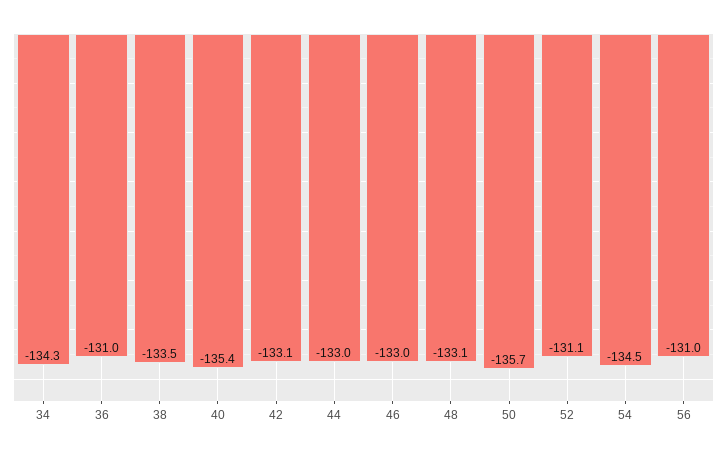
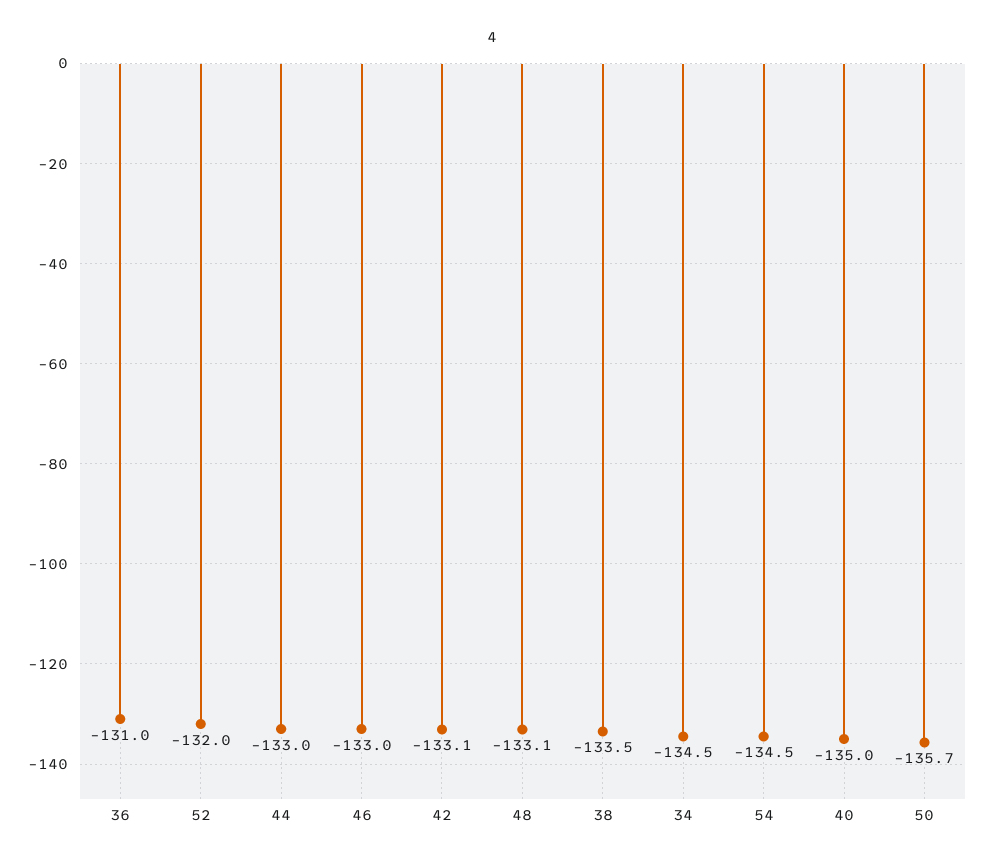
  {
-   "34": -134.3,
+   "34": -134.5,
    "36": -131,
    "38": -133.5,
-   "40": -135.4,
+   "40": -135,
    "42": -133.1,
    "44": -133,
    "46": -133,
    "48": -133.1,
    "50": -135.7,
-   "52": -131.1,
+   "52": -132,
-   "54": -134.5,
+   "54": -134.5
-   "56": -131
  }

